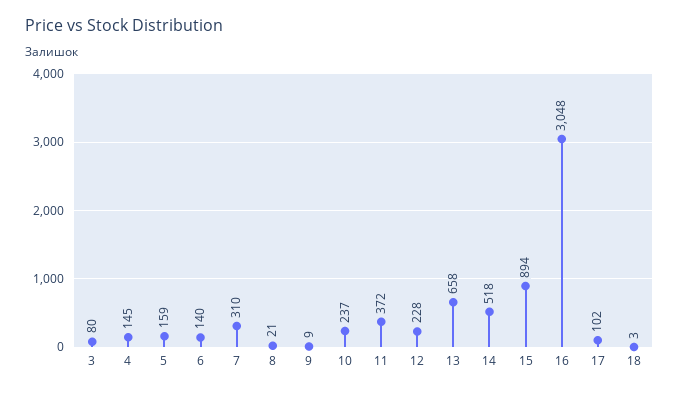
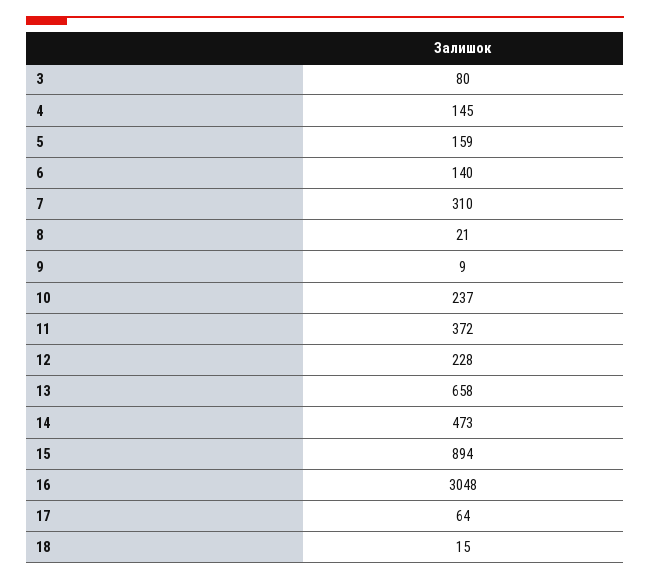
  {
    "3": 80,
    "4": 145,
    "5": 159,
    "6": 140,
    "7": 310,
    "8": 21,
    "9": 9,
    "10": 237,
    "11": 372,
    "12": 228,
    "13": 658,
-   "14": 518,
+   "14": 473,
    "15": 894,
    "16": 3048,
-   "17": 102,
+   "17": 64,
-   "18": 3
+   "18": 15
  }

